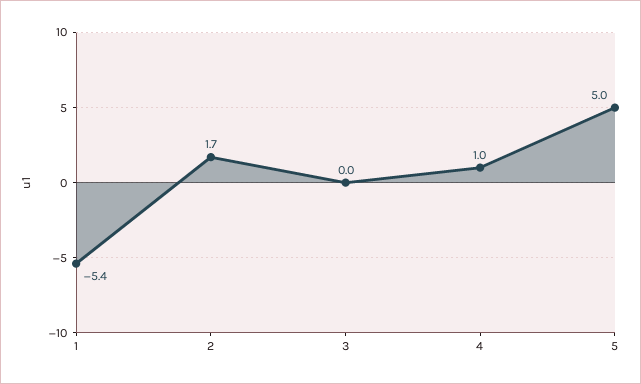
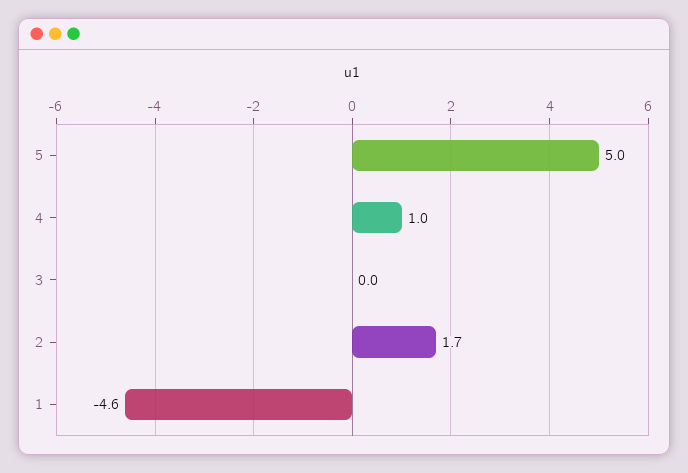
  {
-   "1": -5.4,
+   "1": -4.6,
    "2": 1.7,
    "3": 0,
    "4": 1,
    "5": 5
  }

